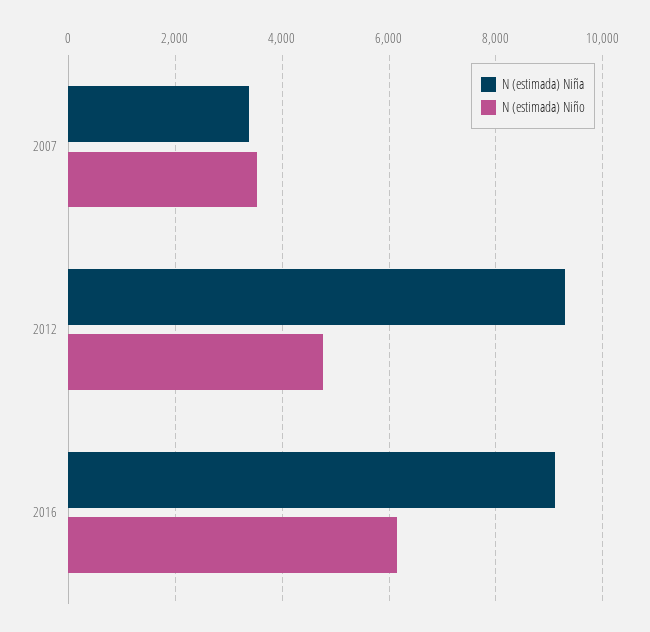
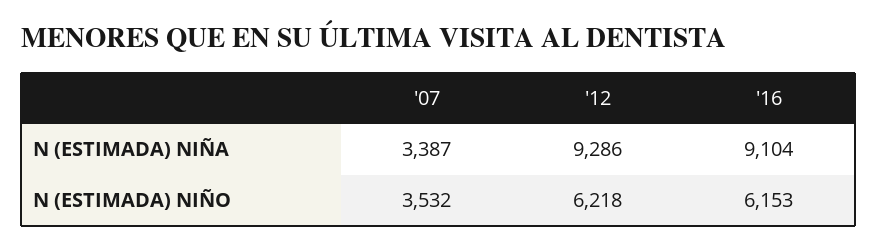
  {
    "N (estimada) Niña": {
      "2007": 3387,
      "2012": 9286,
      "2016": 9104
    },
    "N (estimada) Niño": {
      "2007": 3532,
-     "2012": 4800,
+     "2012": 6218,
      "2016": 6153
    }
  }

